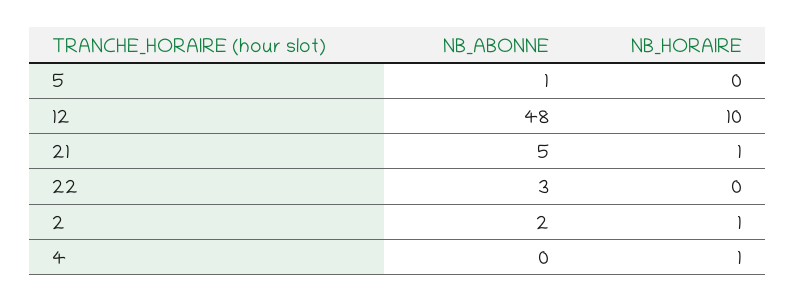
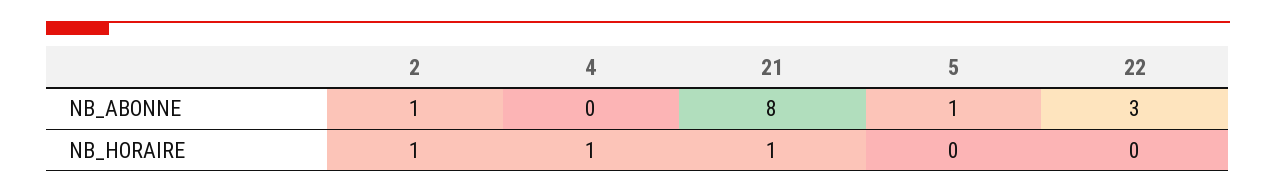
  {
    "NB_ABONNE": {
      "5": 1,
-     "12": 48,
-     "21": 5,
+     "21": 8,
      "22": 3,
-     "2": 2,
+     "2": 1,
      "4": 0
    },
    "NB_HORAIRE": {
      "5": 0,
-     "12": 10,
      "21": 1,
      "22": 0,
      "2": 1,
      "4": 1
    }
  }

